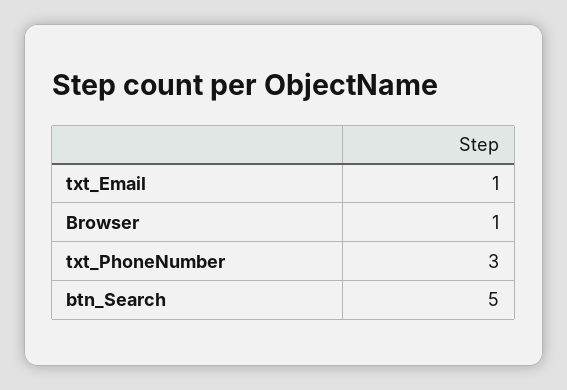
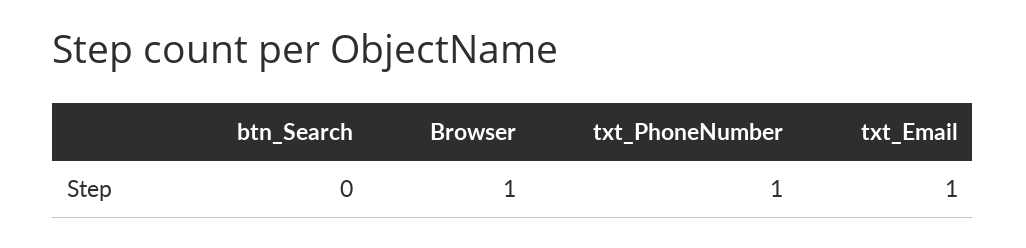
  {
    "txt_Email": 1,
    "Browser": 1,
-   "txt_PhoneNumber": 3,
+   "txt_PhoneNumber": 1,
-   "btn_Search": 5
+   "btn_Search": 0
  }

